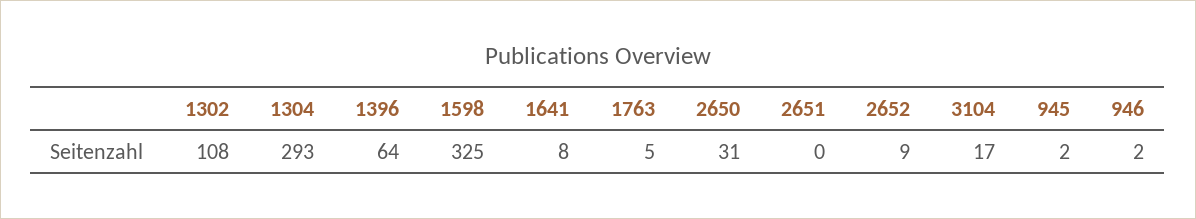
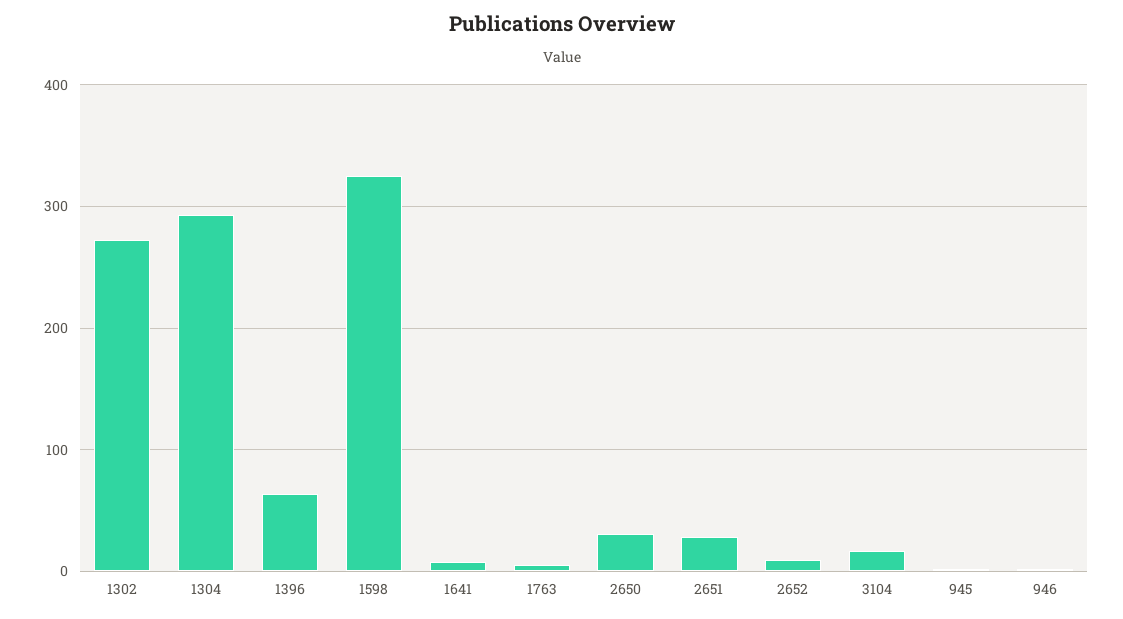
  {
-   "1302": 108,
+   "1302": 270,
    "1304": 293,
    "1396": 64,
    "1598": 325,
    "1641": 8,
    "1763": 5,
    "2650": 31,
-   "2651": 0,
+   "2651": 30,
    "2652": 9,
    "3104": 17,
    "945": 2,
    "946": 2
  }

